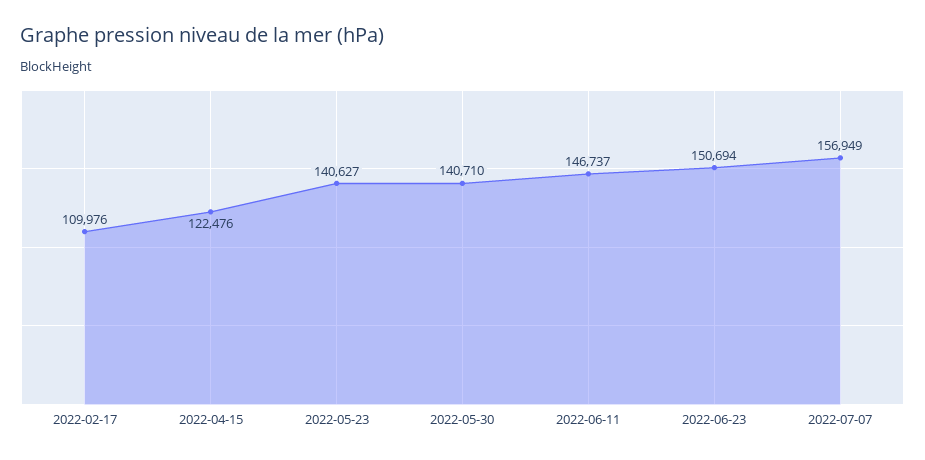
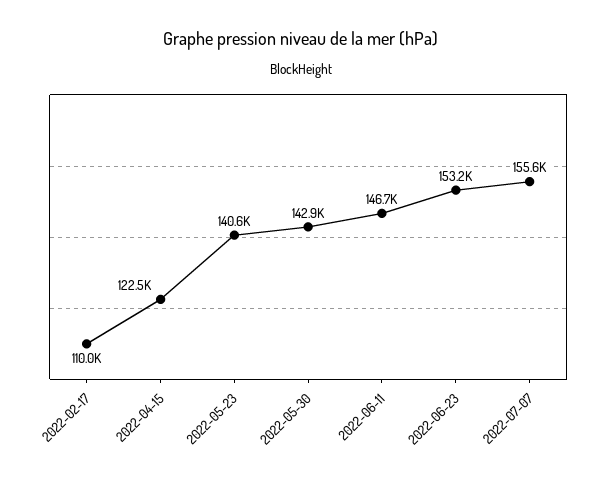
  {
    "2022-02-17": 109976,
    "2022-04-15": 122476,
    "2022-05-23": 140627,
-   "2022-05-30": 140710,
+   "2022-05-30": 142900,
    "2022-06-11": 146737,
-   "2022-06-23": 150694,
+   "2022-06-23": 153200,
-   "2022-07-07": 156949
+   "2022-07-07": 155600
  }

